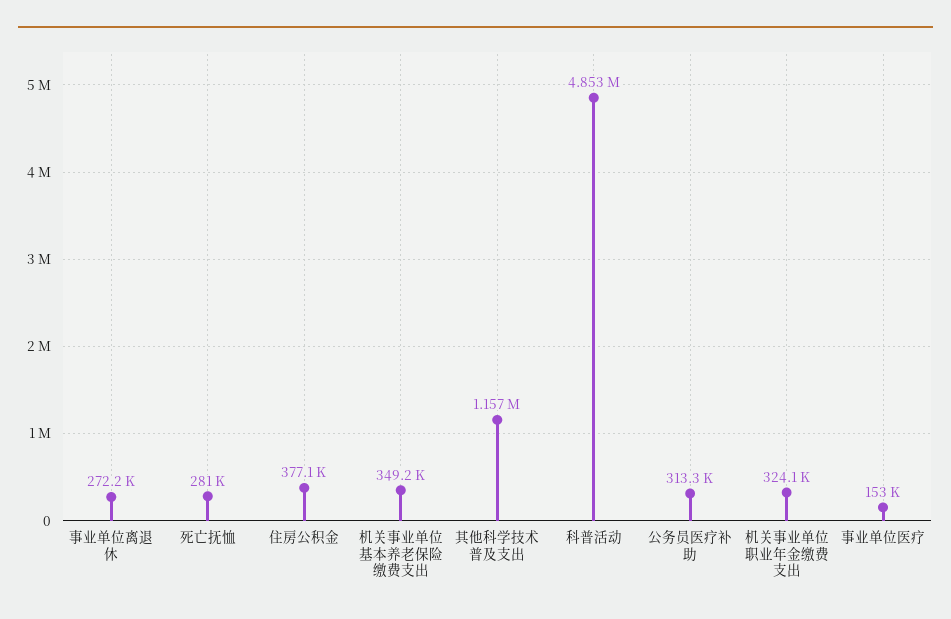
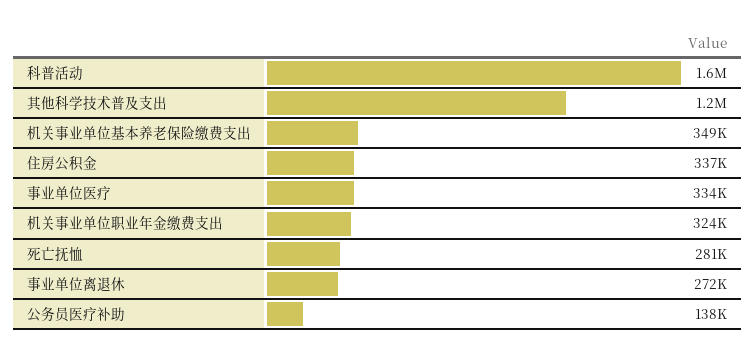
  {
    "事业单位离退休": 272200,
    "死亡抚恤": 281000,
-   "住房公积金": 377100,
+   "住房公积金": 337000,
    "机关事业单位基本养老保险缴费支出": 349200,
    "其他科学技术普及支出": 1157000,
-   "科普活动": 4853000,
+   "科普活动": 1600000,
-   "公务员医疗补助": 313300,
+   "公务员医疗补助": 138000,
    "机关事业单位职业年金缴费支出": 324100,
-   "事业单位医疗": 153000
+   "事业单位医疗": 334000
  }

